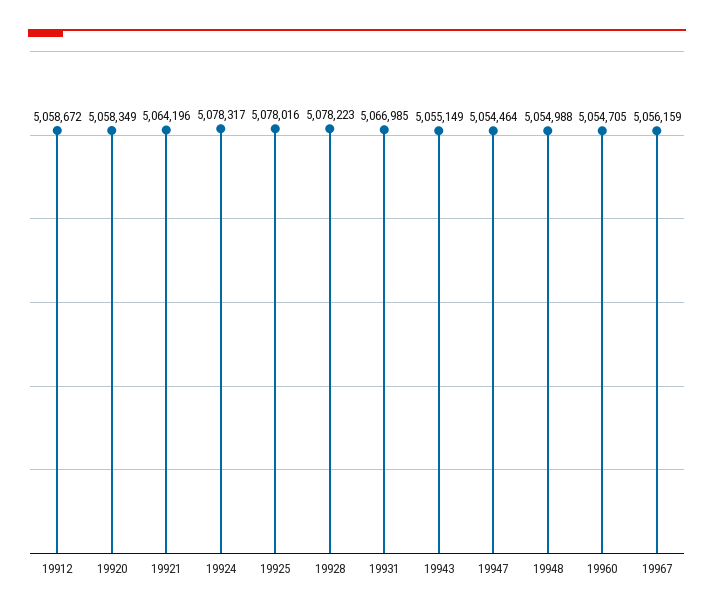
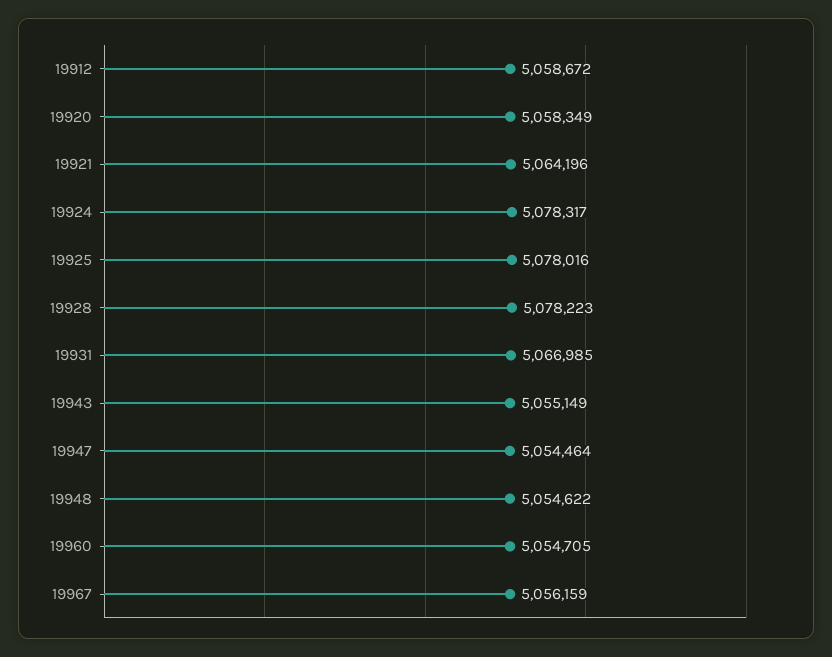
  {
    "19912": 5058672,
    "19920": 5058349,
    "19921": 5064196,
    "19924": 5078317,
    "19925": 5078016,
    "19928": 5078223,
    "19931": 5066985,
    "19943": 5055149,
    "19947": 5054464,
-   "19948": 5054988,
+   "19948": 5054622,
    "19960": 5054705,
    "19967": 5056159
  }

